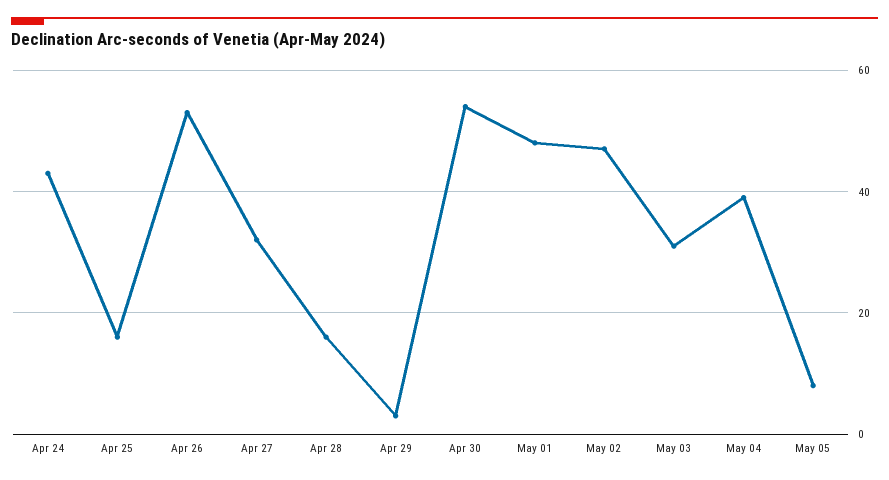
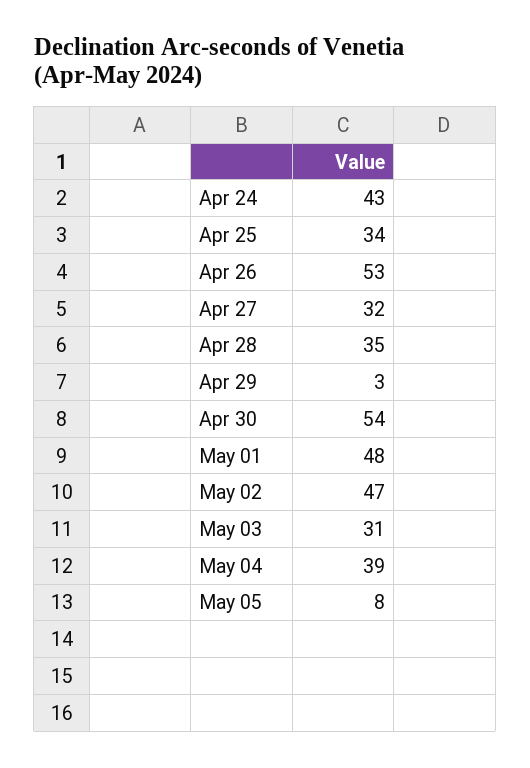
  {
    "Apr 24": 43,
-   "Apr 25": 15,
+   "Apr 25": 34,
    "Apr 26": 53,
    "Apr 27": 32,
-   "Apr 28": 15,
+   "Apr 28": 35,
    "Apr 29": 3,
    "Apr 30": 54,
    "May 01": 48,
    "May 02": 47,
    "May 03": 31,
    "May 04": 39,
    "May 05": 8
  }

